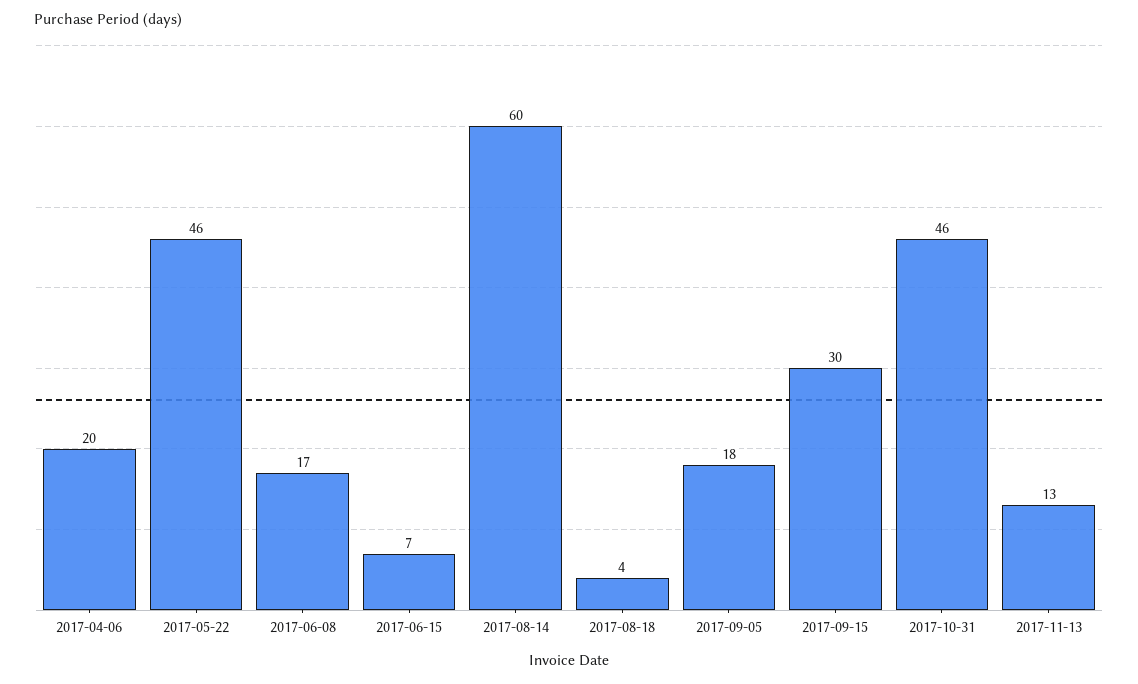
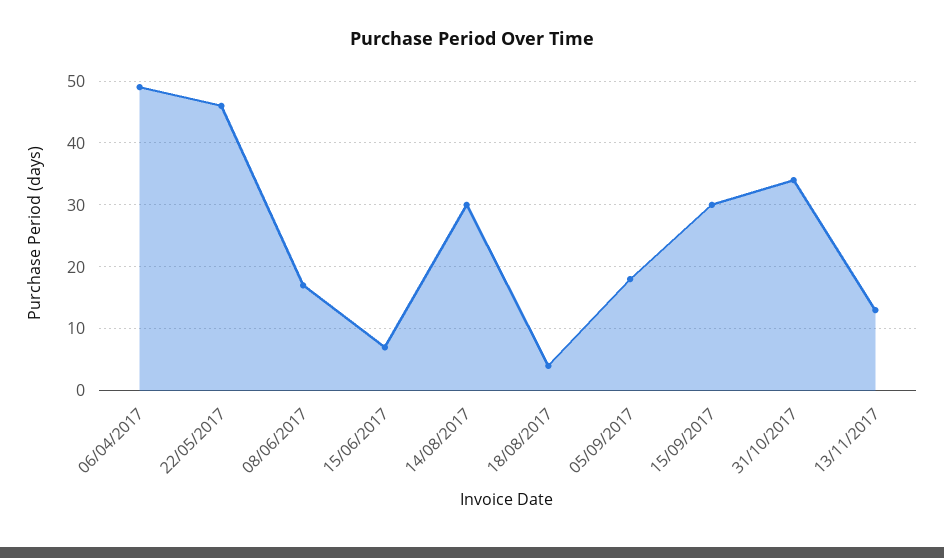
  {
-   "2017-04-06": 20,
+   "2017-04-06": 49,
    "2017-05-22": 46,
    "2017-06-08": 17,
    "2017-06-15": 7,
-   "2017-08-14": 60,
+   "2017-08-14": 30,
    "2017-08-18": 4,
    "2017-09-05": 18,
    "2017-09-15": 30,
-   "2017-10-31": 46,
+   "2017-10-31": 34,
    "2017-11-13": 13
  }

